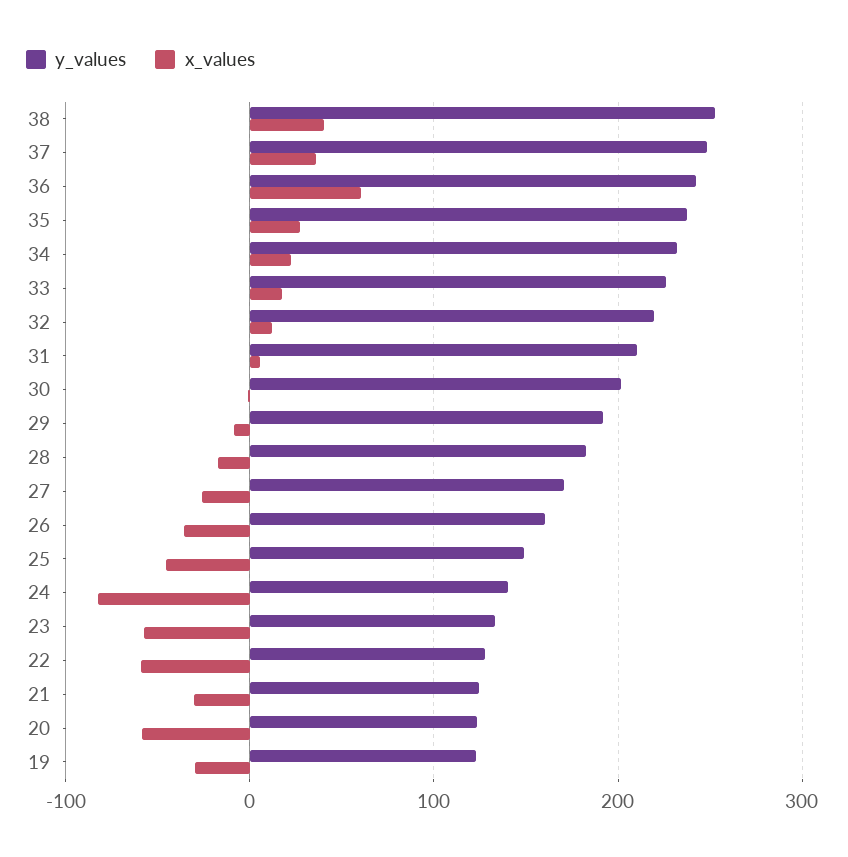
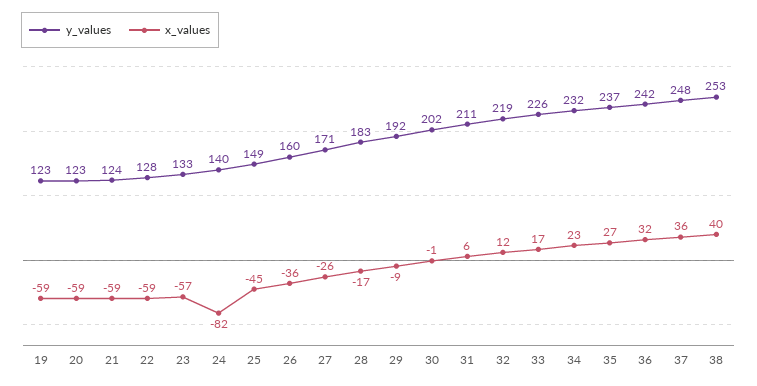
  {
    "y_values": {
      "38": 253,
      "37": 248,
      "36": 242,
      "35": 237,
      "34": 232,
      "33": 226,
      "32": 219,
      "31": 211,
      "30": 202,
      "29": 192,
      "28": 183,
      "27": 171,
      "26": 160,
      "25": 149,
      "24": 140,
      "23": 133,
      "22": 128,
      "21": 124,
      "20": 123,
      "19": 123
    },
    "x_values": {
      "38": 40,
      "37": 36,
-     "36": 60,
+     "36": 32,
      "35": 27,
      "34": 23,
      "33": 17,
      "32": 12,
      "31": 6,
      "30": -1,
      "29": -9,
      "28": -17,
      "27": -26,
      "26": -36,
      "25": -45,
      "24": -82,
      "23": -57,
      "22": -59,
-     "21": -30,
+     "21": -59,
      "20": -59,
-     "19": -30
+     "19": -59
    }
  }

